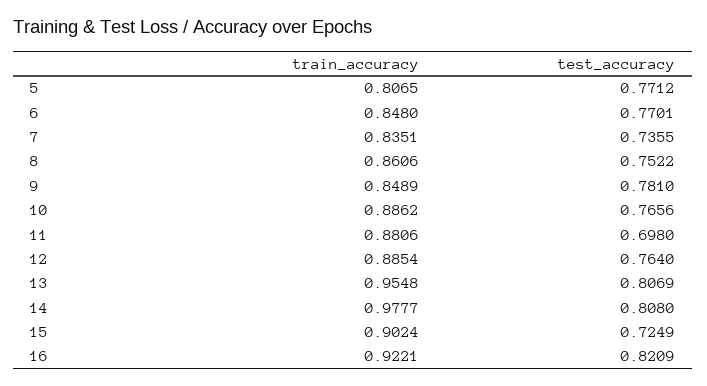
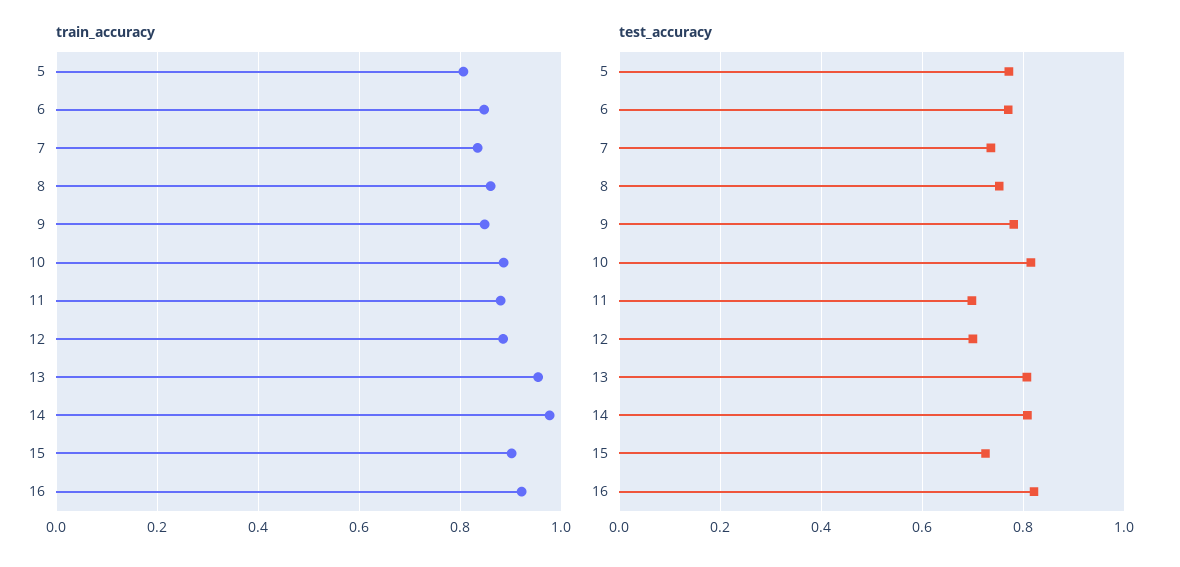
  {
    "train_accuracy": {
      "5": 0.8065,
      "6": 0.848,
      "7": 0.8351,
      "8": 0.8606,
      "9": 0.8489,
      "10": 0.8862,
      "11": 0.8806,
      "12": 0.8854,
      "13": 0.9548,
      "14": 0.9777,
      "15": 0.9024,
      "16": 0.9221
    },
    "test_accuracy": {
      "5": 0.7712,
      "6": 0.7701,
      "7": 0.7355,
      "8": 0.7522,
      "9": 0.781,
-     "10": 0.7656,
+     "10": 0.82,
      "11": 0.698,
-     "12": 0.764,
+     "12": 0.7,
      "13": 0.8069,
      "14": 0.808,
      "15": 0.7249,
      "16": 0.8209
    }
  }

